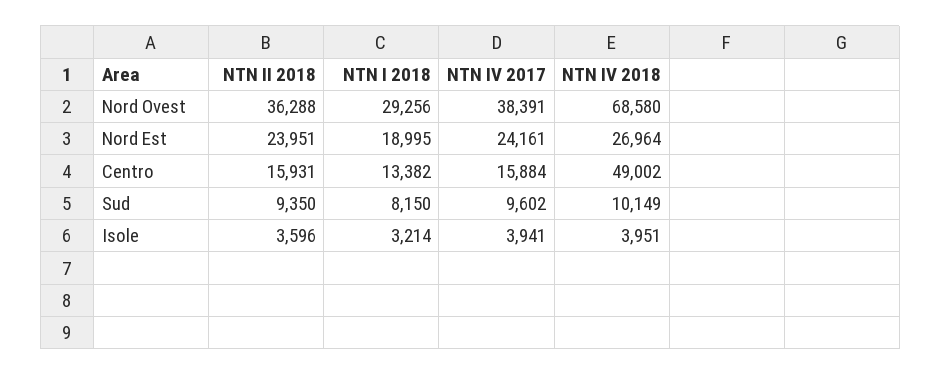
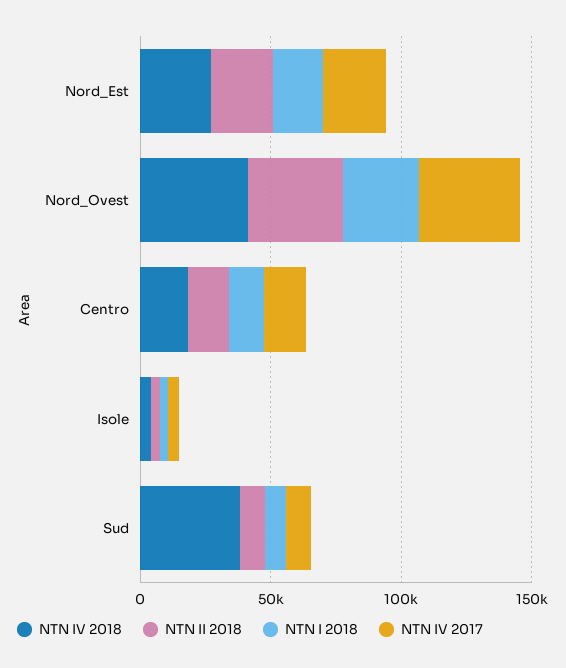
  {
    "NTN II 2018": {
      "Nord Ovest": 36288,
      "Nord Est": 23951,
      "Centro": 15931,
      "Sud": 9350,
      "Isole": 3596
    },
    "NTN I 2018": {
      "Nord Ovest": 29256,
      "Nord Est": 18995,
      "Centro": 13382,
      "Sud": 8150,
      "Isole": 3214
    },
    "NTN IV 2017": {
      "Nord Ovest": 38391,
      "Nord Est": 24161,
      "Centro": 15884,
      "Sud": 9602,
      "Isole": 3941
    },
    "NTN IV 2018": {
-     "Nord Ovest": 68580,
+     "Nord Ovest": 40000,
      "Nord Est": 26964,
-     "Centro": 49002,
+     "Centro": 20000,
-     "Sud": 10149,
+     "Sud": 40000,
      "Isole": 3951
    }
  }

